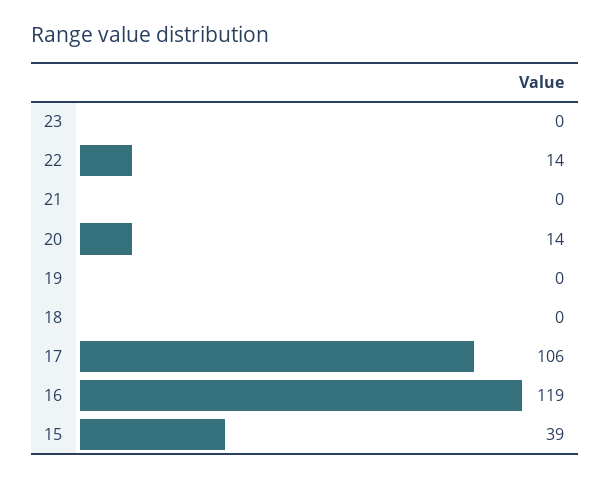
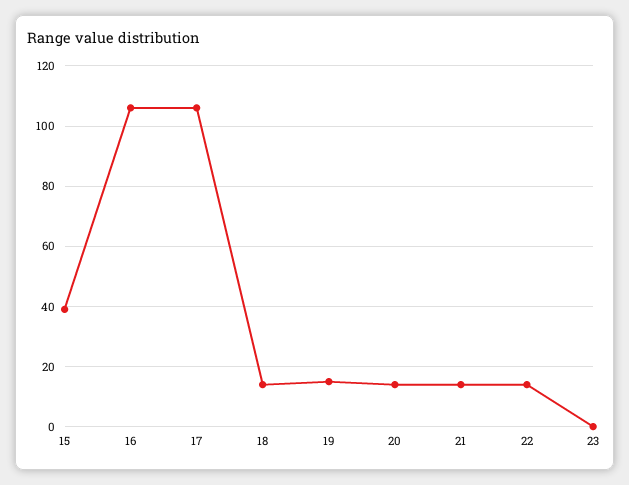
  {
    "23": 0,
    "22": 14,
-   "21": 0,
+   "21": 15,
    "20": 14,
-   "19": 0,
+   "19": 15,
-   "18": 0,
+   "18": 15,
    "17": 106,
-   "16": 119,
+   "16": 105,
    "15": 39
  }

